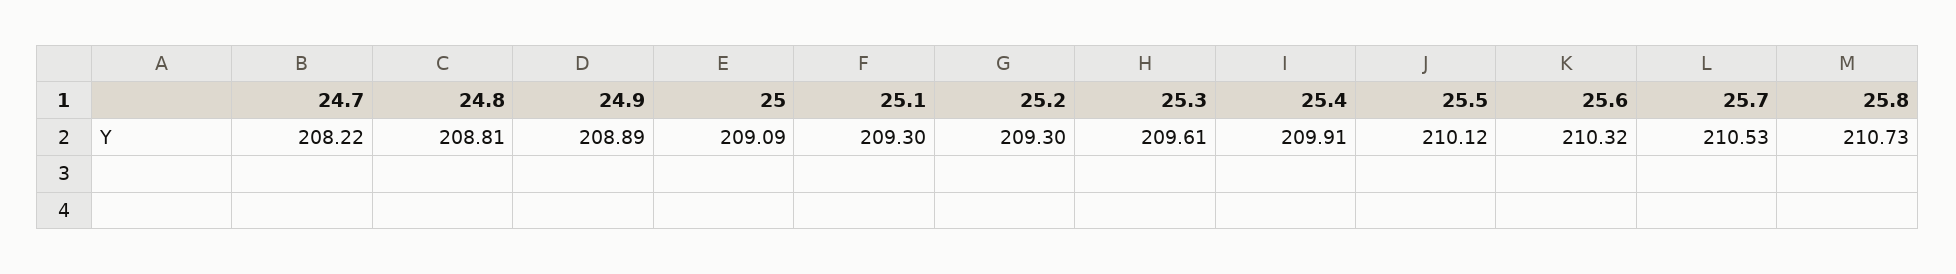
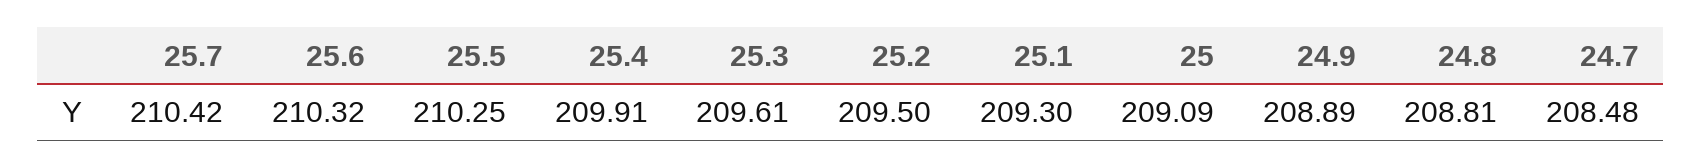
  {
-   "24.7": 208.22,
+   "24.7": 208.48,
    "24.8": 208.81,
    "24.9": 208.89,
    "25": 209.09,
    "25.1": 209.3,
-   "25.2": 209.3,
+   "25.2": 209.5,
    "25.3": 209.61,
    "25.4": 209.91,
-   "25.5": 210.12,
+   "25.5": 210.25,
    "25.6": 210.32,
-   "25.7": 210.53,
+   "25.7": 210.42
-   "25.8": 210.73
  }

